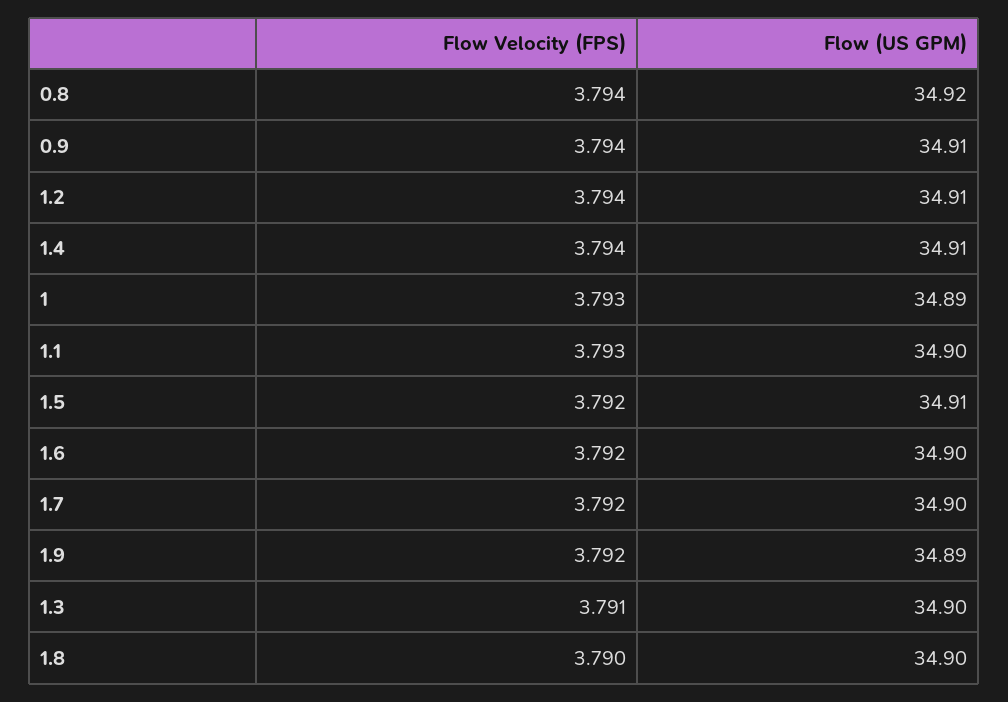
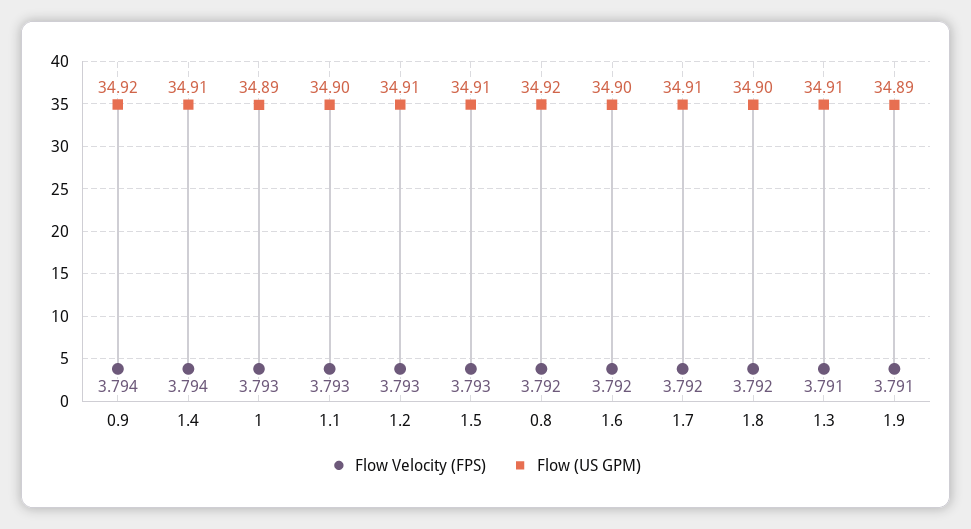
  {
    "Flow Velocity (FPS)": {
-     "0.8": 3.794,
+     "0.8": 3.792,
      "0.9": 3.794,
-     "1.2": 3.794,
+     "1.2": 3.793,
      "1.4": 3.794,
      "1": 3.793,
      "1.1": 3.793,
-     "1.5": 3.792,
+     "1.5": 3.793,
      "1.6": 3.792,
      "1.7": 3.792,
-     "1.9": 3.792,
+     "1.9": 3.791,
      "1.3": 3.791,
-     "1.8": 3.79
+     "1.8": 3.792
    },
    "Flow (US GPM)": {
      "0.8": 34.92,
-     "0.9": 34.91,
+     "0.9": 34.92,
      "1.2": 34.91,
      "1.4": 34.91,
      "1": 34.89,
      "1.1": 34.9,
      "1.5": 34.91,
      "1.6": 34.9,
-     "1.7": 34.9,
+     "1.7": 34.91,
      "1.9": 34.89,
-     "1.3": 34.9,
+     "1.3": 34.91,
      "1.8": 34.9
    }
  }

